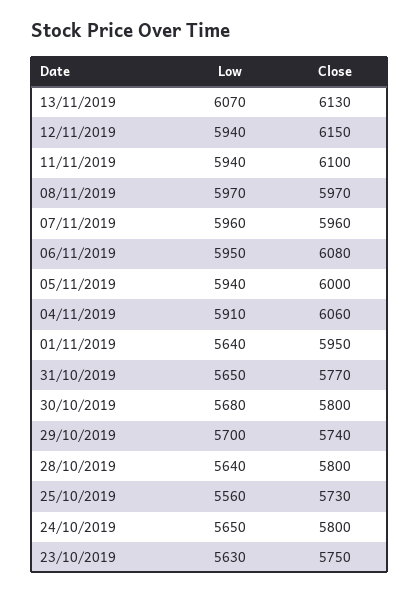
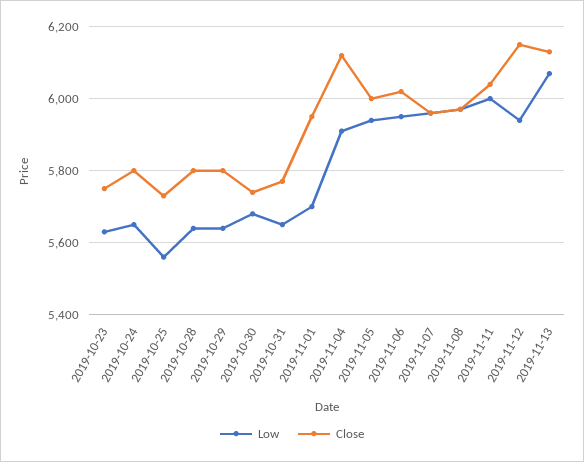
  {
    "Low": {
      "13/11/2019": 6070,
      "12/11/2019": 5940,
-     "11/11/2019": 5940,
+     "11/11/2019": 6000,
      "08/11/2019": 5970,
      "07/11/2019": 5960,
      "06/11/2019": 5950,
      "05/11/2019": 5940,
      "04/11/2019": 5910,
-     "01/11/2019": 5640,
+     "01/11/2019": 5700,
      "31/10/2019": 5650,
      "30/10/2019": 5680,
-     "29/10/2019": 5700,
+     "29/10/2019": 5640,
      "28/10/2019": 5640,
      "25/10/2019": 5560,
      "24/10/2019": 5650,
      "23/10/2019": 5630
    },
    "Close": {
      "13/11/2019": 6130,
      "12/11/2019": 6150,
-     "11/11/2019": 6100,
+     "11/11/2019": 6040,
      "08/11/2019": 5970,
      "07/11/2019": 5960,
-     "06/11/2019": 6080,
+     "06/11/2019": 6020,
      "05/11/2019": 6000,
-     "04/11/2019": 6060,
+     "04/11/2019": 6120,
      "01/11/2019": 5950,
      "31/10/2019": 5770,
-     "30/10/2019": 5800,
+     "30/10/2019": 5740,
-     "29/10/2019": 5740,
+     "29/10/2019": 5800,
      "28/10/2019": 5800,
      "25/10/2019": 5730,
      "24/10/2019": 5800,
      "23/10/2019": 5750
    }
  }

